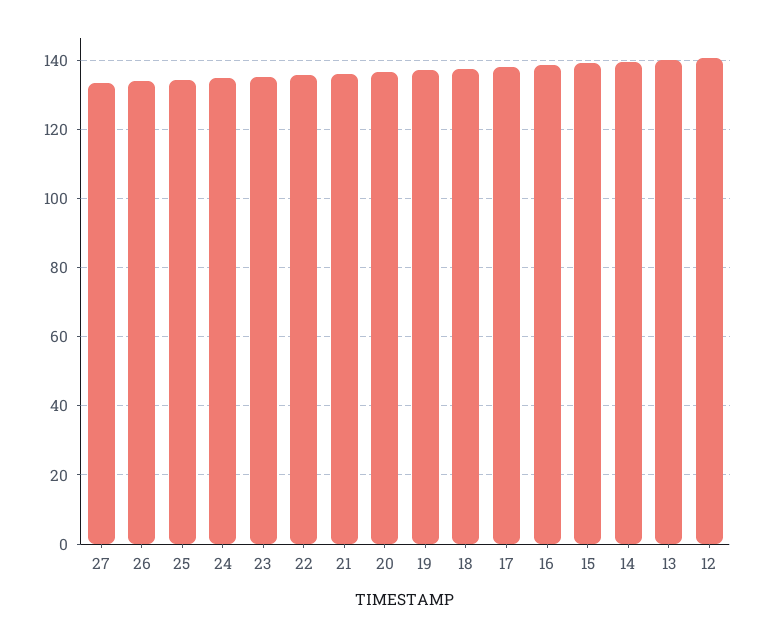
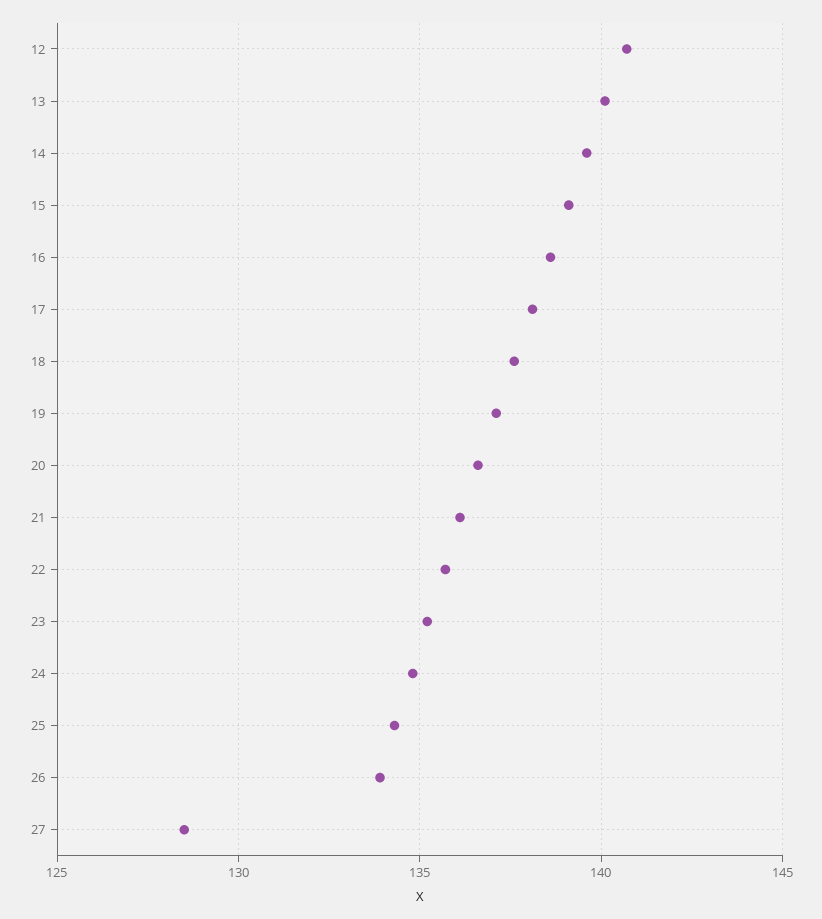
  {
-   "27": 134,
+   "27": 128.5,
    "26": 134,
    "25": 134.5,
    "24": 135,
    "23": 135,
    "22": 135.5,
    "21": 136,
    "20": 136.5,
    "19": 137,
    "18": 137.5,
    "17": 138,
    "16": 138.5,
    "15": 139,
    "14": 139.5,
    "13": 140,
    "12": 140.5
  }

